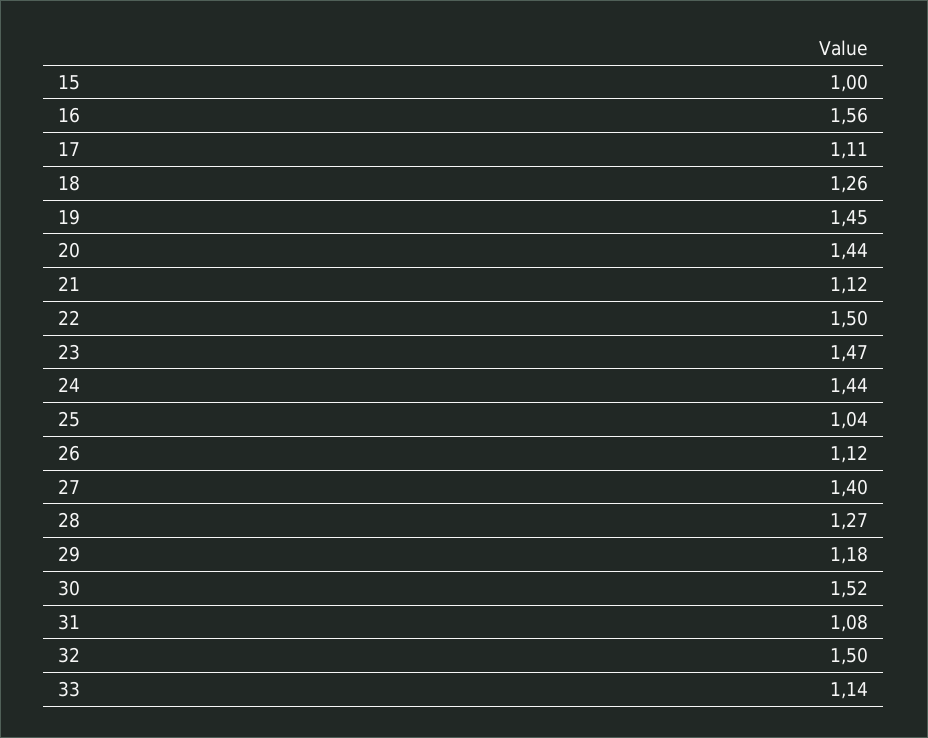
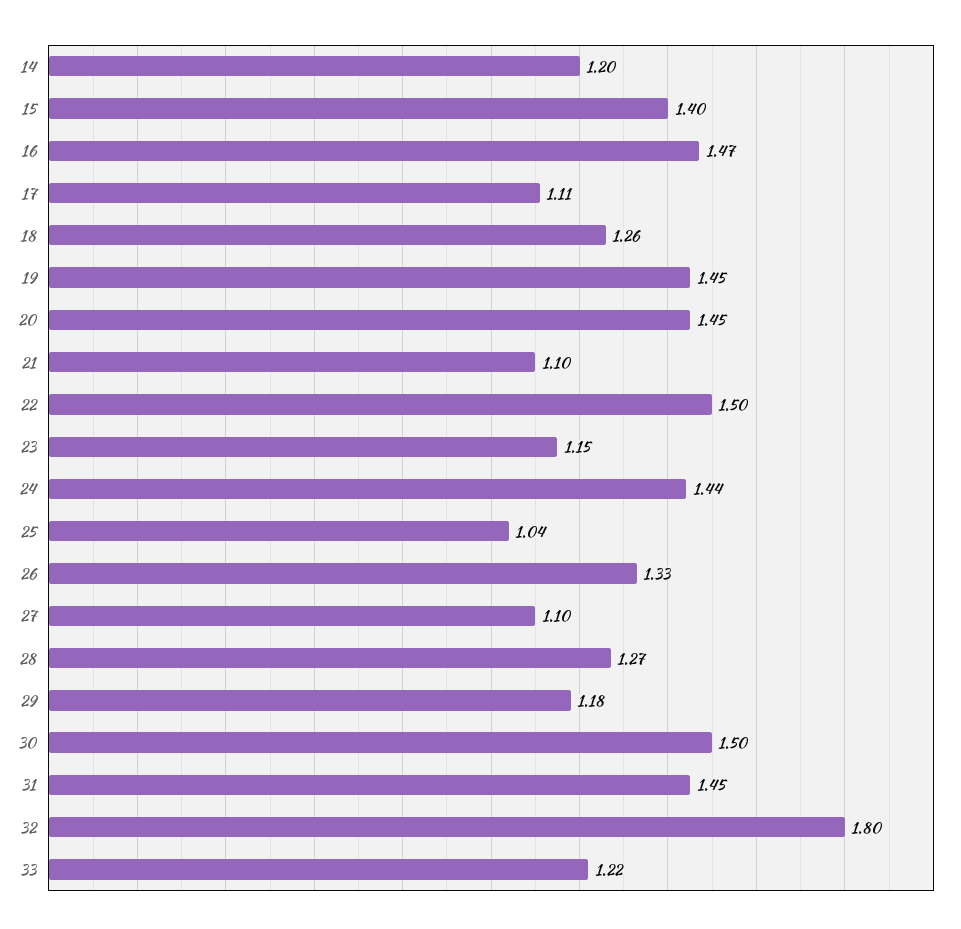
  {
-   "15": 1,
+   "15": 1.4,
-   "16": 1.56,
+   "16": 1.47,
    "17": 1.11,
    "18": 1.26,
    "19": 1.45,
-   "20": 1.44,
+   "20": 1.45,
-   "21": 1.12,
+   "21": 1.1,
    "22": 1.5,
-   "23": 1.47,
+   "23": 1.15,
    "24": 1.44,
    "25": 1.04,
-   "26": 1.12,
+   "26": 1.33,
-   "27": 1.4,
+   "27": 1.1,
    "28": 1.27,
    "29": 1.18,
-   "30": 1.52,
+   "30": 1.5,
-   "31": 1.08,
+   "31": 1.45,
-   "32": 1.5,
+   "32": 1.8,
-   "33": 1.14
+   "33": 1.22,
+   "14": 1.2
  }

